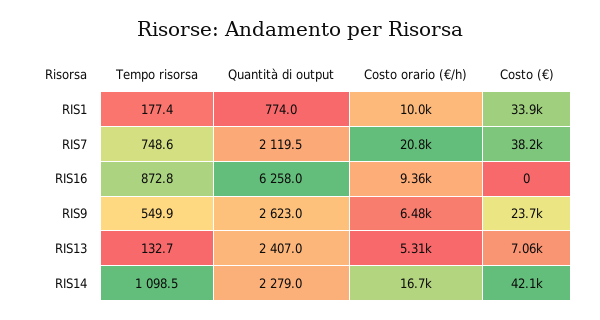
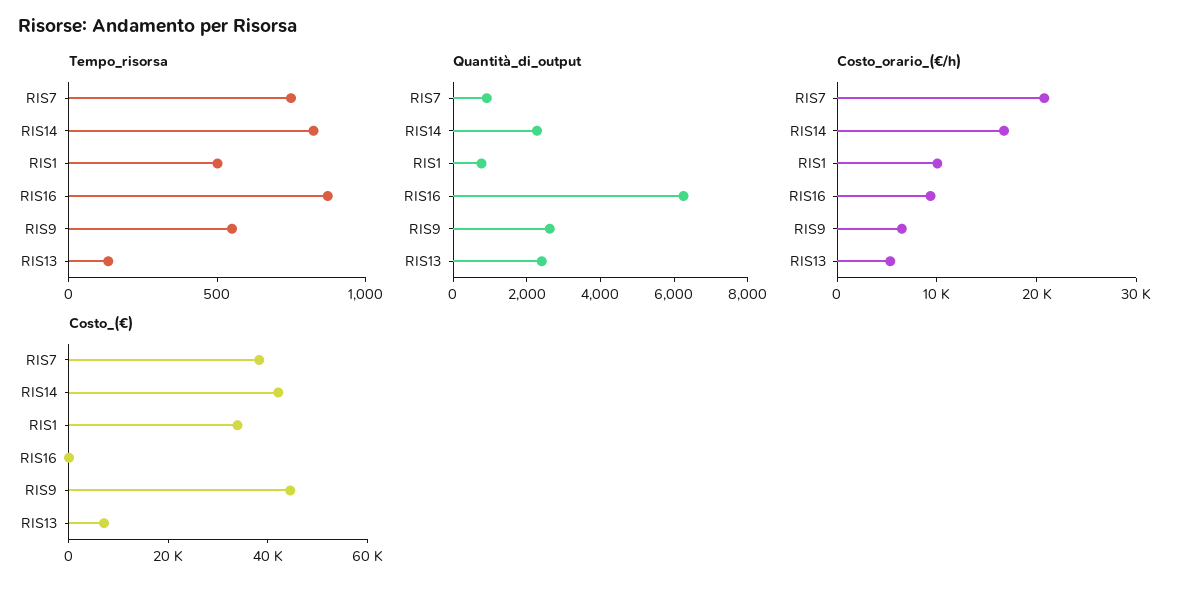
  {
    "Tempo risorsa": {
-     "RIS1": 177.4,
+     "RIS1": 500,
      "RIS7": 748.6,
      "RIS16": 872.8,
      "RIS9": 549.9,
      "RIS13": 132.7,
-     "RIS14": 1098.5
+     "RIS14": 800
    },
    "Quantità di output": {
      "RIS1": 774,
-     "RIS7": 2119.5,
+     "RIS7": 1000,
      "RIS16": 6258,
      "RIS9": 2623,
      "RIS13": 2407,
      "RIS14": 2279
    },
    "Costo orario (€/h)": {
      "RIS1": 10000,
      "RIS7": 20800,
      "RIS16": 9360,
      "RIS9": 6480,
      "RIS13": 5310,
      "RIS14": 16700
    },
    "Costo (€)": {
      "RIS1": 33900,
      "RIS7": 38200,
      "RIS16": 0,
-     "RIS9": 23700,
+     "RIS9": 45000,
      "RIS13": 7060,
      "RIS14": 42100
    }
  }

